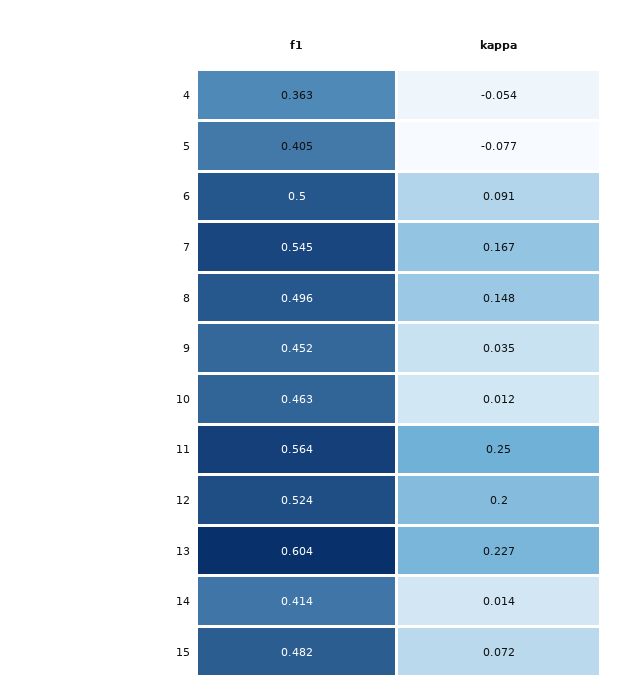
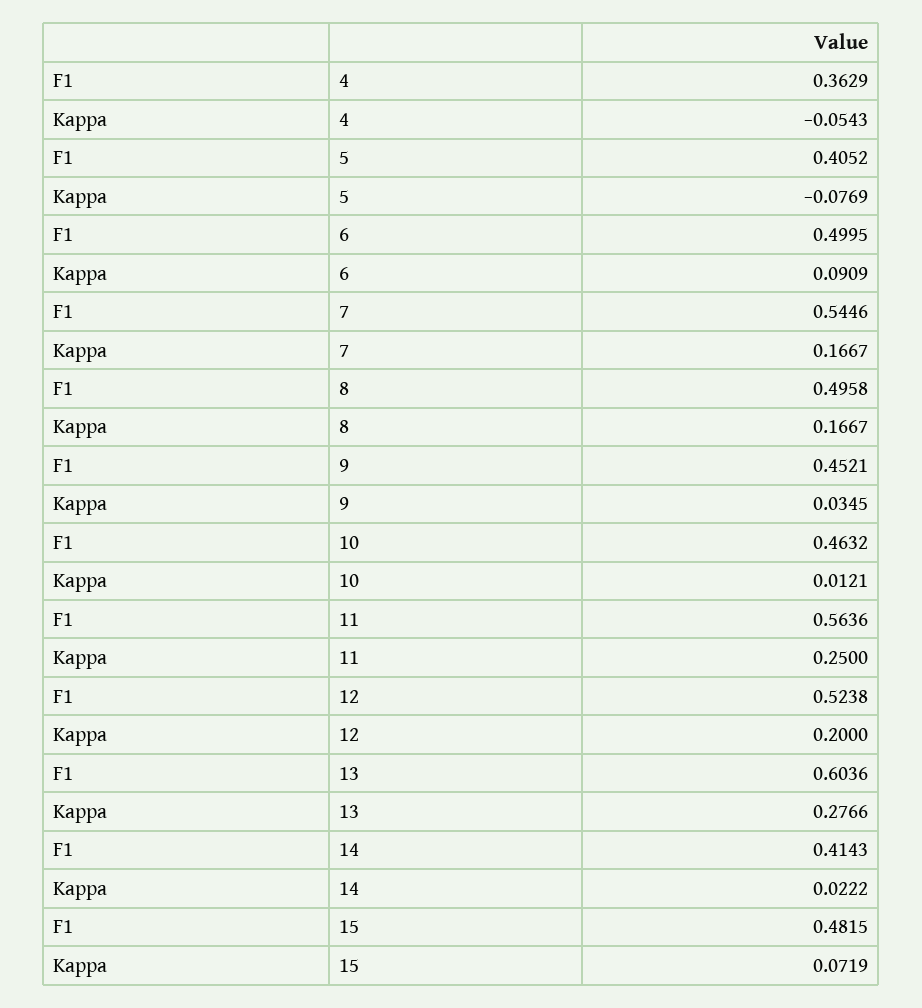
  {
    "f1": {
      "4": 0.3629,
      "5": 0.4052,
      "6": 0.4995,
      "7": 0.5446,
      "8": 0.4958,
      "9": 0.4521,
      "10": 0.4632,
      "11": 0.5636,
      "12": 0.5238,
      "13": 0.6036,
      "14": 0.4143,
      "15": 0.4815
    },
    "kappa": {
      "4": -0.0543,
      "5": -0.0769,
      "6": 0.0909,
      "7": 0.1667,
-     "8": 0.148,
+     "8": 0.1667,
      "9": 0.0345,
      "10": 0.0121,
      "11": 0.25,
      "12": 0.2,
-     "13": 0.227,
+     "13": 0.2766,
-     "14": 0.014,
+     "14": 0.0222,
      "15": 0.0719
    }
  }

